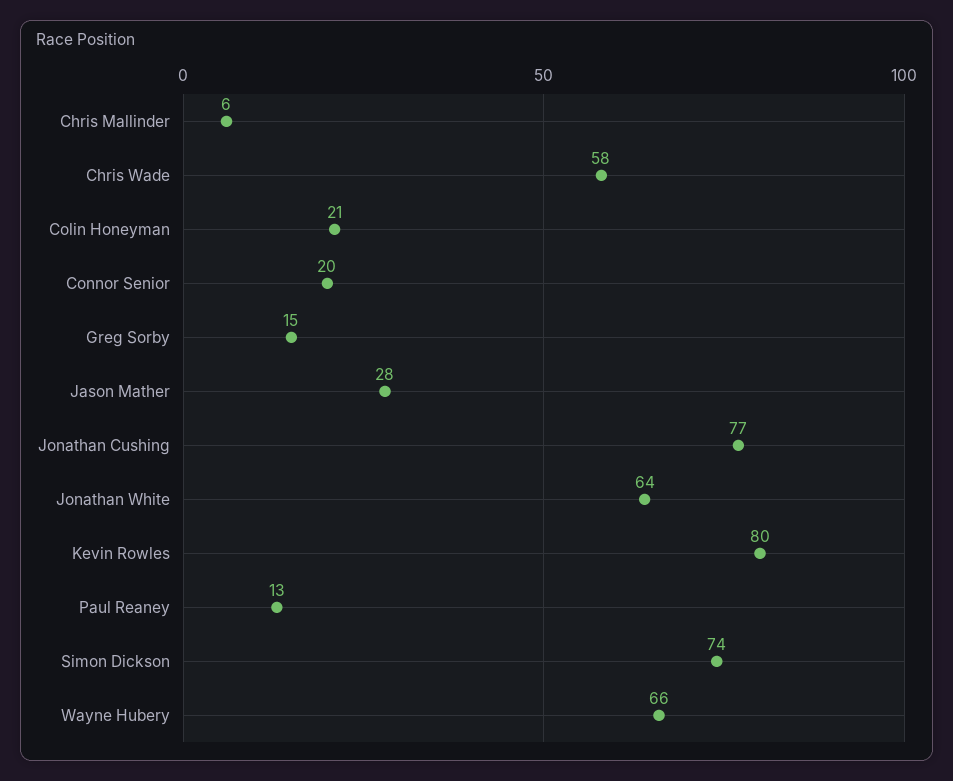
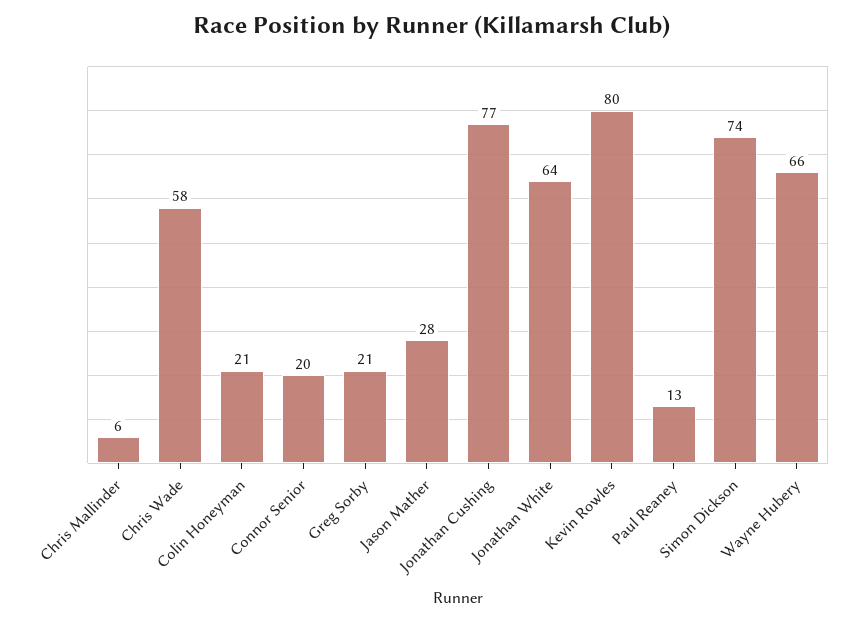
  {
    "Chris Mallinder": 6,
    "Chris Wade": 58,
    "Colin Honeyman": 21,
    "Connor Senior": 20,
-   "Greg Sorby": 15,
+   "Greg Sorby": 21,
    "Jason Mather": 28,
    "Jonathan Cushing": 77,
    "Jonathan White": 64,
    "Kevin Rowles": 80,
    "Paul Reaney": 13,
    "Simon Dickson": 74,
    "Wayne Hubery": 66
  }

